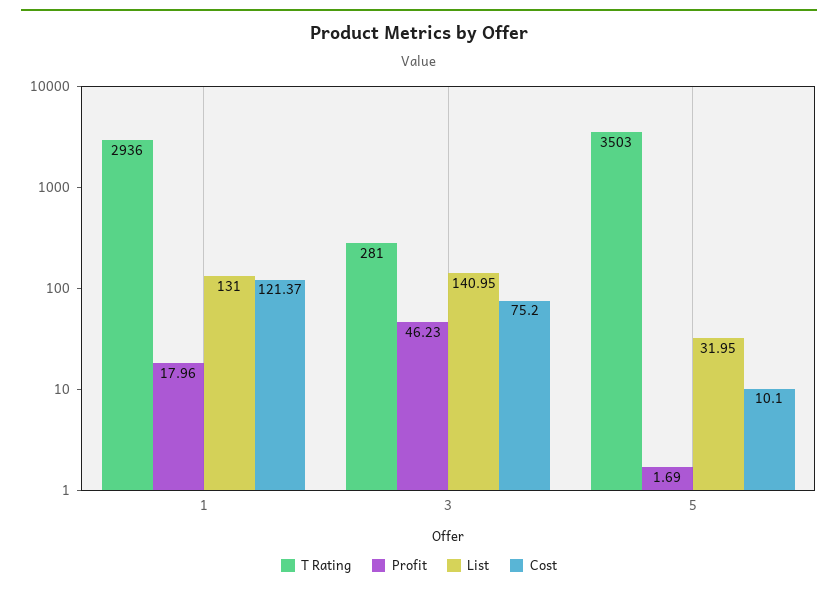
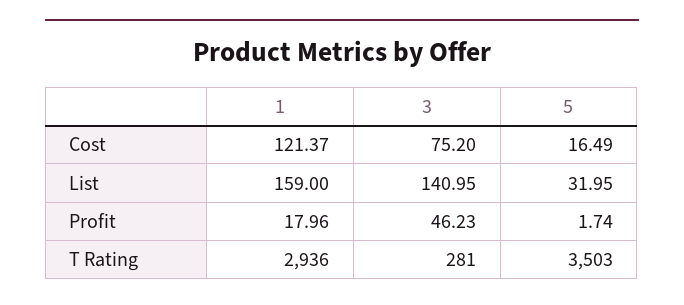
  {
    "T Rating": {
      "1": 2936,
      "3": 281,
      "5": 3503
    },
    "Profit": {
      "1": 17.96,
      "3": 46.23,
-     "5": 1.69
+     "5": 1.74
    },
    "List": {
-     "1": 131,
+     "1": 159,
      "3": 140.95,
      "5": 31.95
    },
    "Cost": {
      "1": 121.37,
      "3": 75.2,
-     "5": 10.1
+     "5": 16.49
    }
  }

